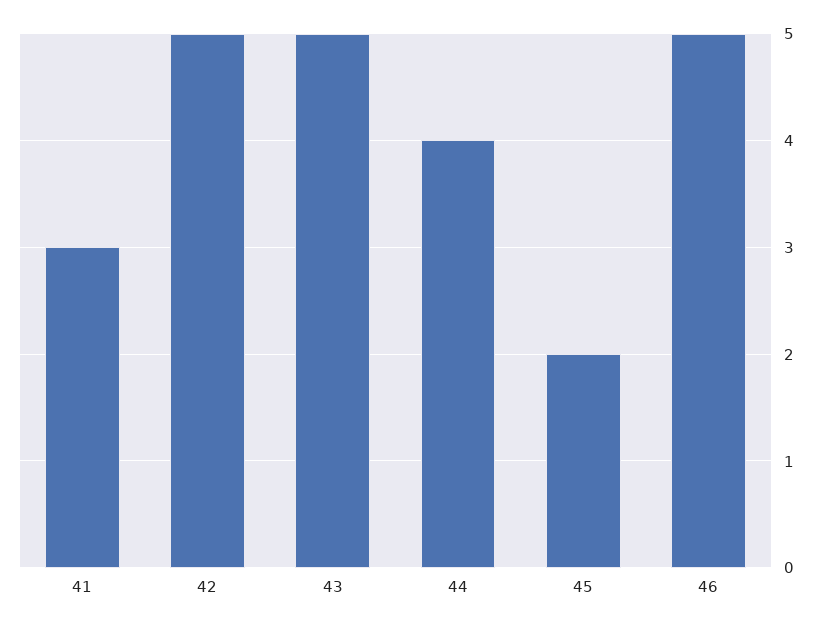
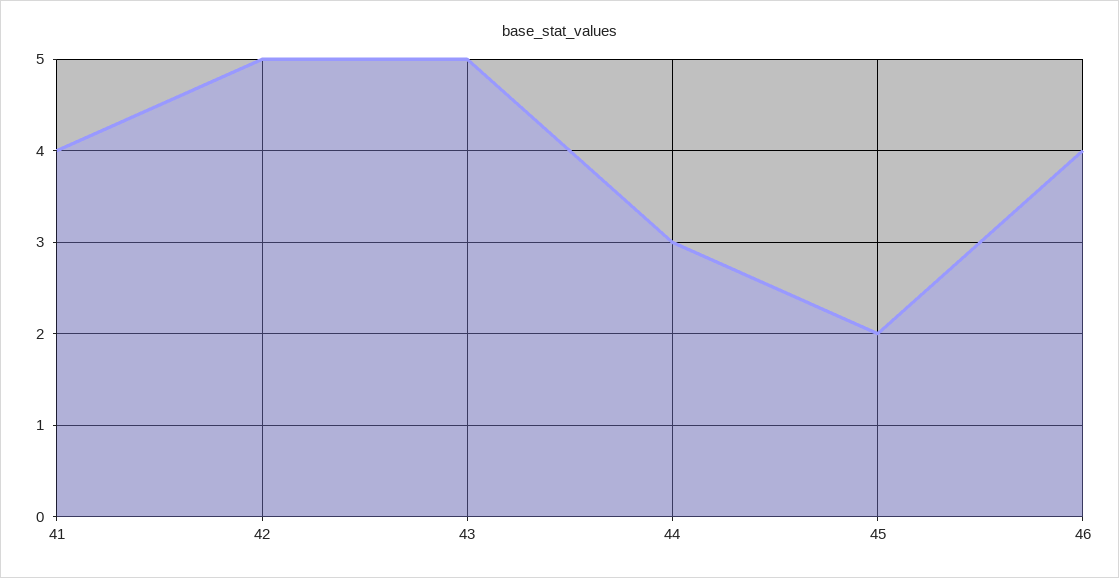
  {
-   "41": 3,
+   "41": 4,
    "42": 5,
    "43": 5,
-   "44": 4,
+   "44": 3,
    "45": 2,
-   "46": 5
+   "46": 4
  }

